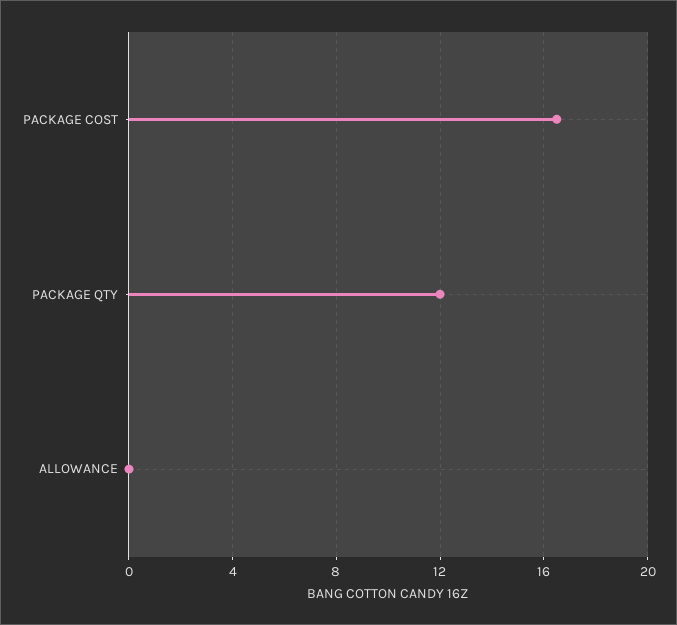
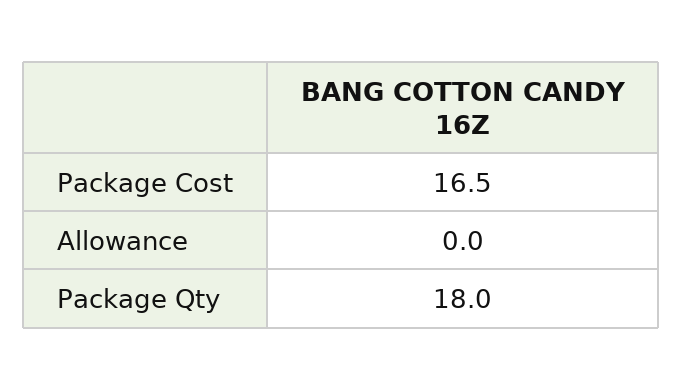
  {
    "PACKAGE COST": 16.5,
-   "PACKAGE QTY": 12,
+   "PACKAGE QTY": 18,
    "ALLOWANCE": 0
  }

